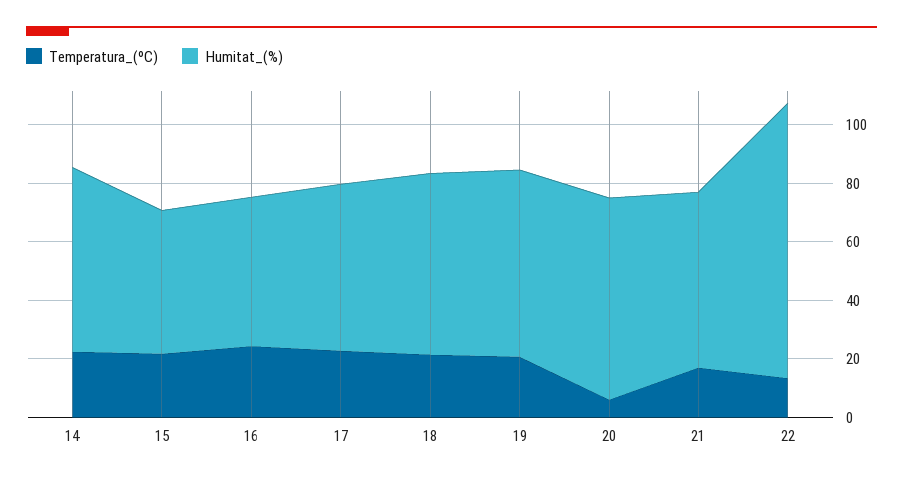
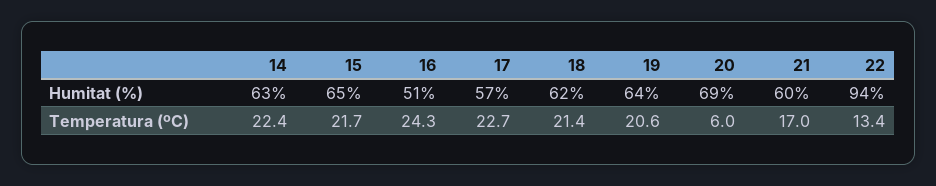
  {
    "Temperatura_(ºC)": {
      "14": 22.4,
      "15": 21.7,
      "16": 24.3,
      "17": 22.7,
      "18": 21.4,
      "19": 20.6,
      "20": 6,
      "21": 17,
      "22": 13.4
    },
    "Humitat_(%)": {
      "14": 63,
-     "15": 50,
+     "15": 65,
      "16": 51,
      "17": 57,
      "18": 62,
      "19": 64,
      "20": 69,
      "21": 60,
      "22": 94
    }
  }

